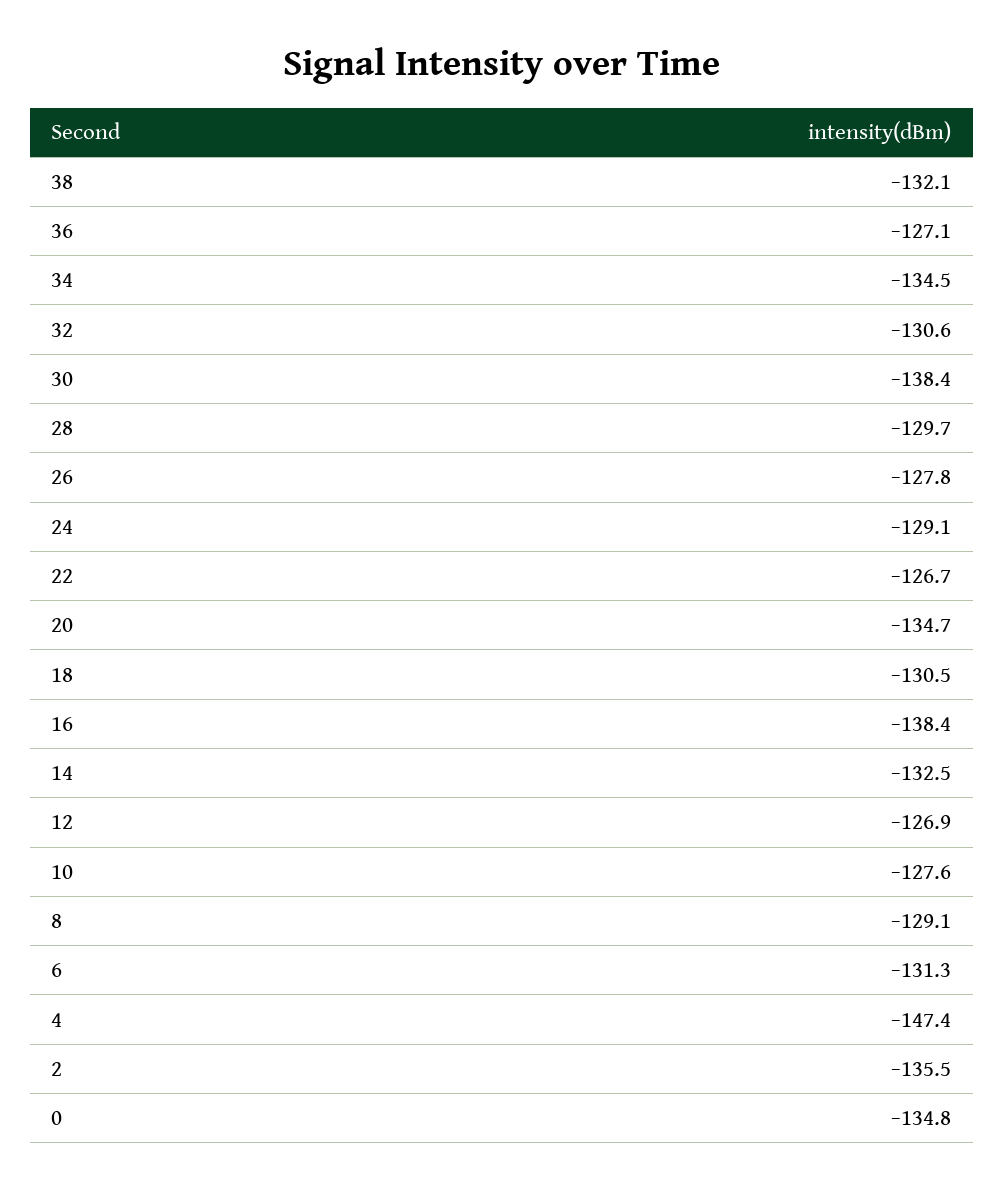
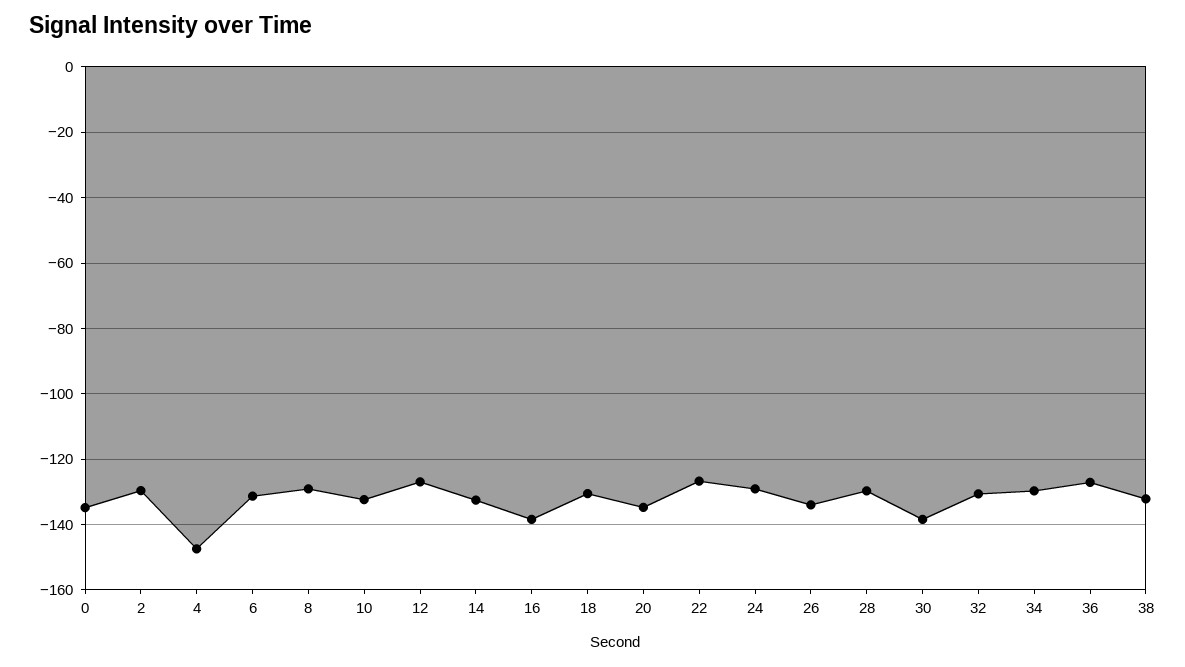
  {
    "38": -132.1,
    "36": -127.1,
-   "34": -134.5,
+   "34": -130,
    "32": -130.6,
    "30": -138.4,
    "28": -129.7,
-   "26": -127.8,
+   "26": -134,
    "24": -129.1,
    "22": -126.7,
    "20": -134.7,
    "18": -130.5,
    "16": -138.4,
    "14": -132.5,
    "12": -126.9,
-   "10": -127.6,
+   "10": -132,
    "8": -129.1,
    "6": -131.3,
    "4": -147.4,
-   "2": -135.5,
+   "2": -130,
    "0": -134.8
  }

